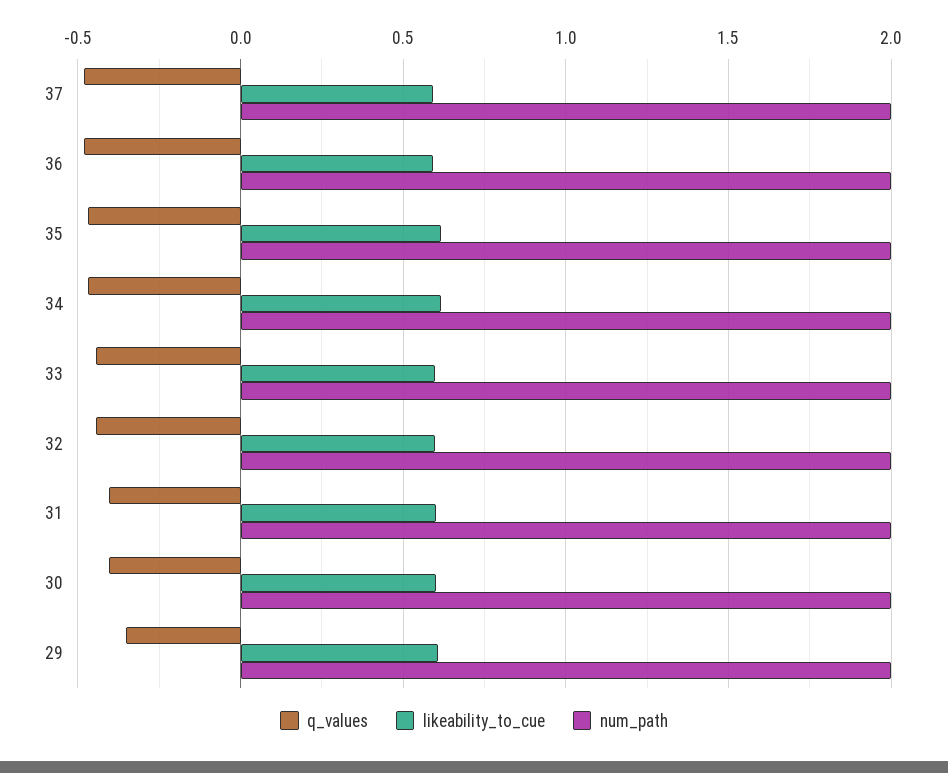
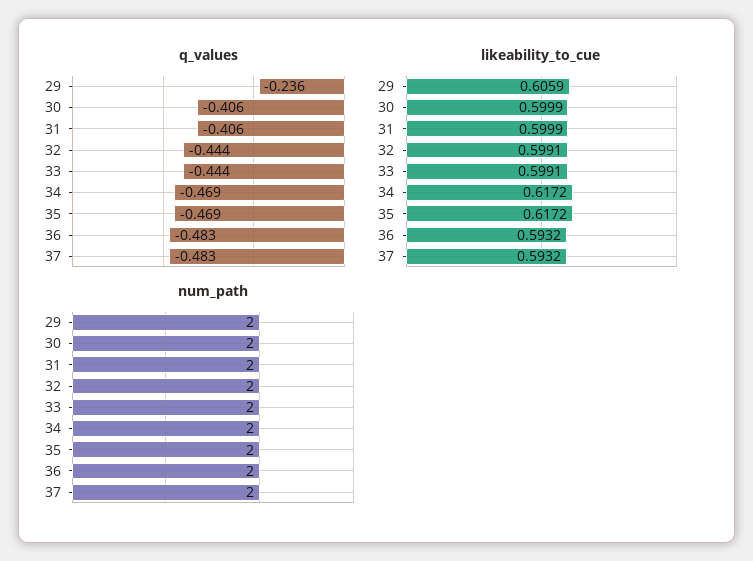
  {
    "q_values": {
      "37": -0.483,
      "36": -0.483,
      "35": -0.469,
      "34": -0.469,
      "33": -0.444,
      "32": -0.444,
      "31": -0.406,
      "30": -0.406,
-     "29": -0.35
+     "29": -0.236
    },
    "likeability_to_cue": {
      "37": 0.5932,
      "36": 0.5932,
      "35": 0.6172,
      "34": 0.6172,
      "33": 0.5991,
      "32": 0.5991,
      "31": 0.5999,
      "30": 0.5999,
      "29": 0.6059
    },
    "num_path": {
      "37": 2,
      "36": 2,
      "35": 2,
      "34": 2,
      "33": 2,
      "32": 2,
      "31": 2,
      "30": 2,
      "29": 2
    }
  }

